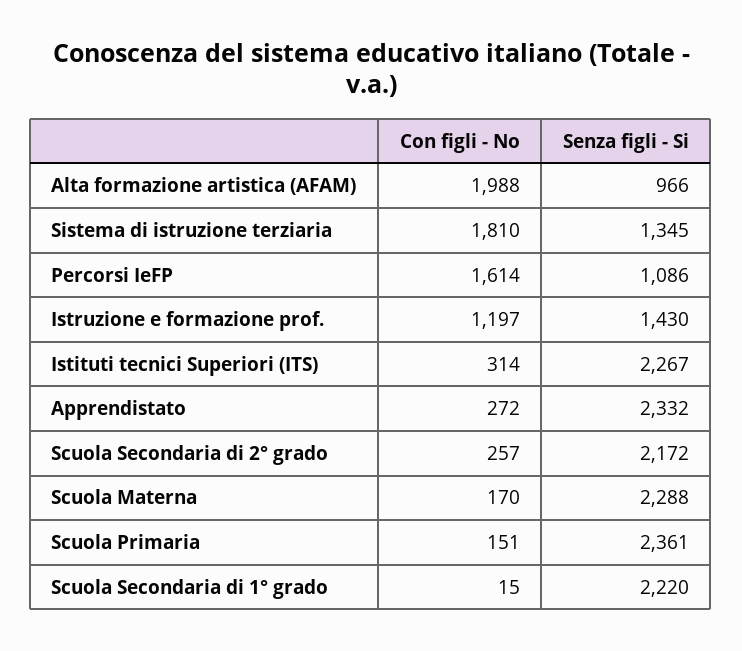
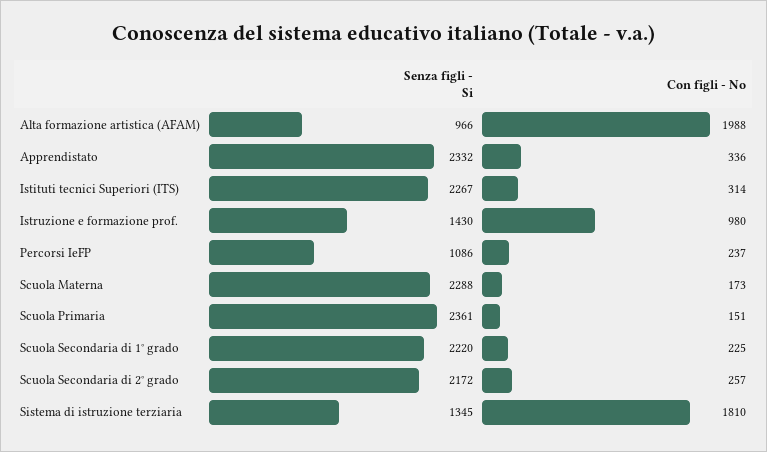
  {
    "Con figli - No": {
      "Alta formazione artistica (AFAM)": 1988,
      "Sistema di istruzione terziaria": 1810,
-     "Percorsi IeFP": 1614,
+     "Percorsi IeFP": 237,
-     "Istruzione e formazione prof.": 1197,
+     "Istruzione e formazione prof.": 980,
      "Istituti tecnici Superiori (ITS)": 314,
-     "Apprendistato": 272,
+     "Apprendistato": 336,
      "Scuola Secondaria di 2° grado": 257,
-     "Scuola Materna": 170,
+     "Scuola Materna": 173,
      "Scuola Primaria": 151,
-     "Scuola Secondaria di 1° grado": 15
+     "Scuola Secondaria di 1° grado": 225
    },
    "Senza figli - Si": {
      "Alta formazione artistica (AFAM)": 966,
      "Sistema di istruzione terziaria": 1345,
      "Percorsi IeFP": 1086,
      "Istruzione e formazione prof.": 1430,
      "Istituti tecnici Superiori (ITS)": 2267,
      "Apprendistato": 2332,
      "Scuola Secondaria di 2° grado": 2172,
      "Scuola Materna": 2288,
      "Scuola Primaria": 2361,
      "Scuola Secondaria di 1° grado": 2220
    }
  }

